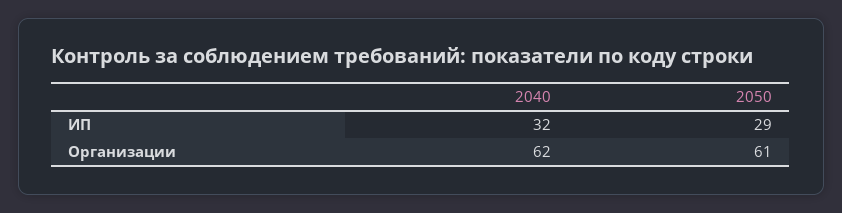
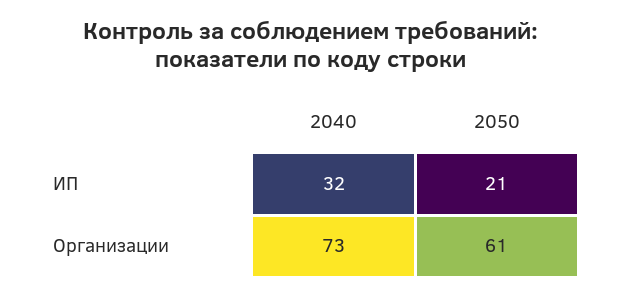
  {
    "2040": {
      "ИП": 32,
-     "Организации": 62
+     "Организации": 73
    },
    "2050": {
-     "ИП": 29,
+     "ИП": 21,
      "Организации": 61
    }
  }

